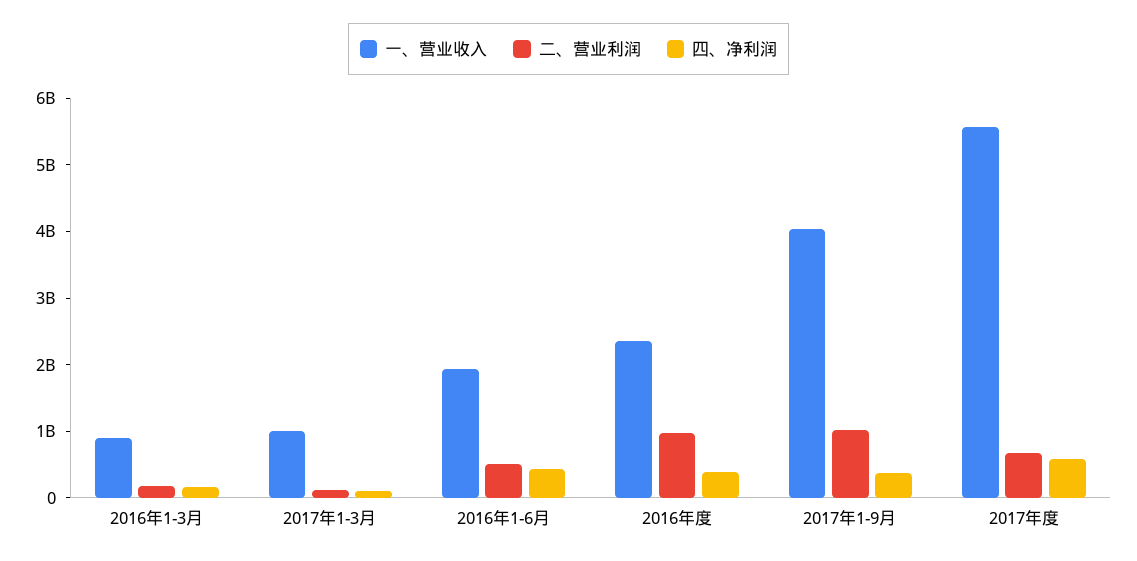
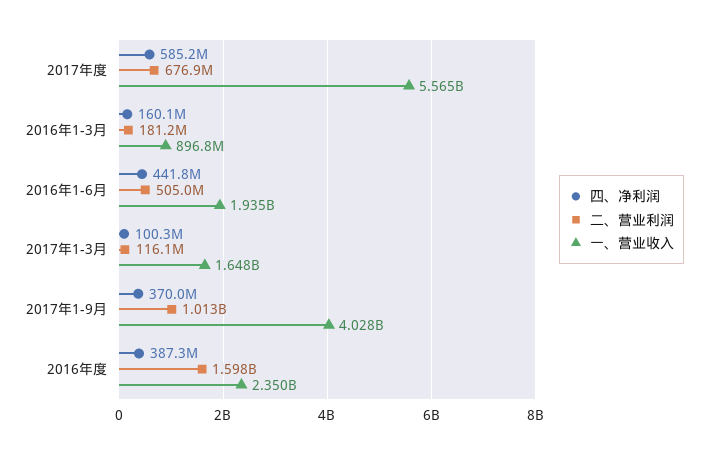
  {
    "一、营业收入": {
      "2016年1-3月": 896800000,
-     "2017年1-3月": 1000000000,
+     "2017年1-3月": 1648000000,
      "2016年1-6月": 1935000000,
      "2016年度": 2350000000,
      "2017年1-9月": 4028000000,
      "2017年度": 5565000000
    },
    "二、营业利润": {
      "2016年1-3月": 181200000,
      "2017年1-3月": 116100000,
      "2016年1-6月": 505000000,
-     "2016年度": 1000000000,
+     "2016年度": 1598000000,
      "2017年1-9月": 1013000000,
      "2017年度": 676900000
    },
    "四、净利润": {
      "2016年1-3月": 160100000,
      "2017年1-3月": 100300000,
      "2016年1-6月": 441800000,
      "2016年度": 387300000,
      "2017年1-9月": 370000000,
      "2017年度": 585200000
    }
  }

